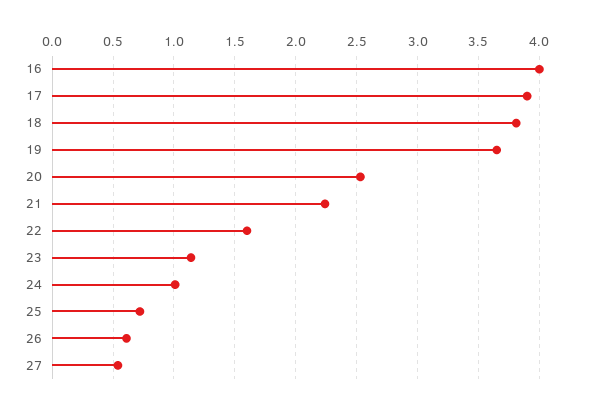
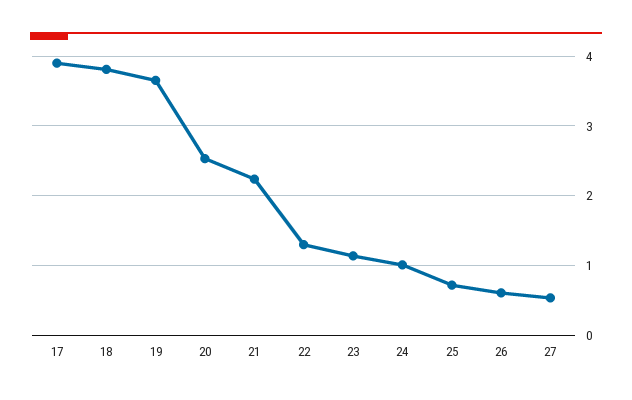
  {
-   "16": 4,
    "17": 3.9,
    "18": 3.8,
    "19": 3.65,
    "20": 2.55,
    "21": 2.25,
-   "22": 1.6,
+   "22": 1.3,
    "23": 1.15,
    "24": 1,
    "25": 0.7,
    "26": 0.6,
    "27": 0.55
  }

